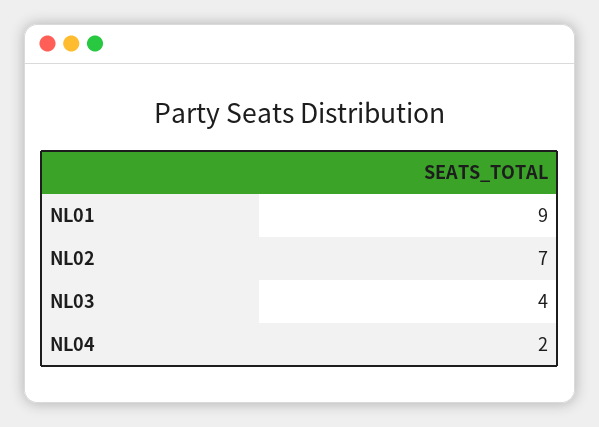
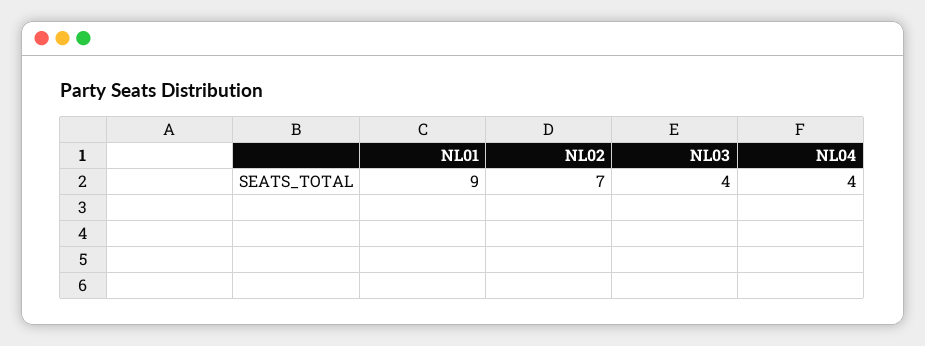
  {
    "NL01": 9,
    "NL02": 7,
    "NL03": 4,
-   "NL04": 2
+   "NL04": 4
  }

